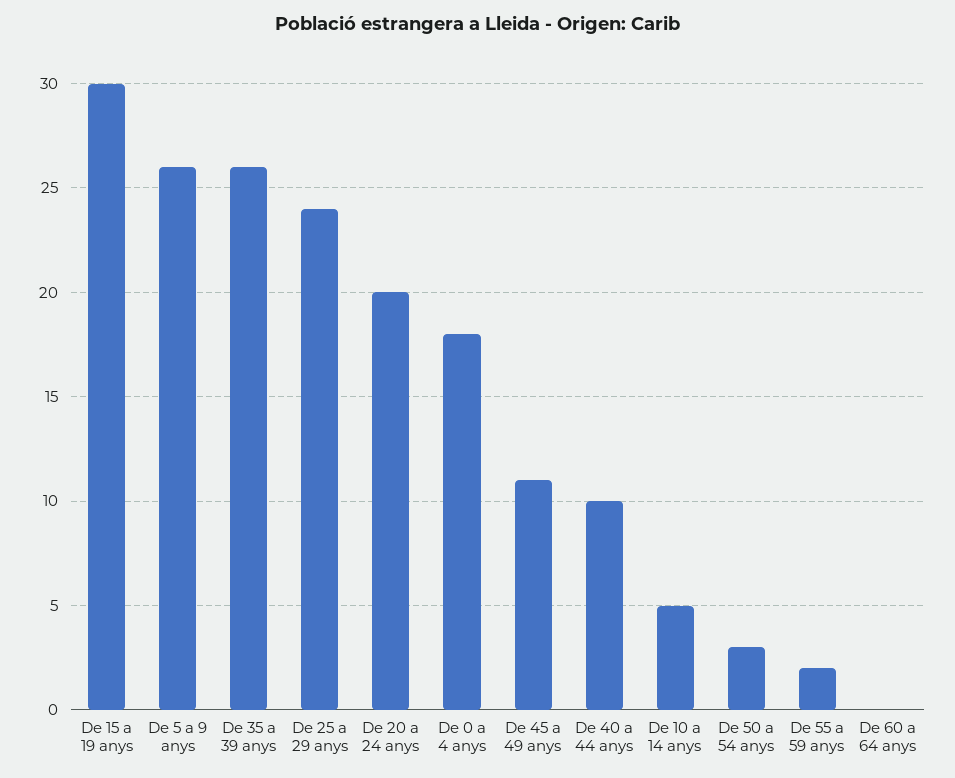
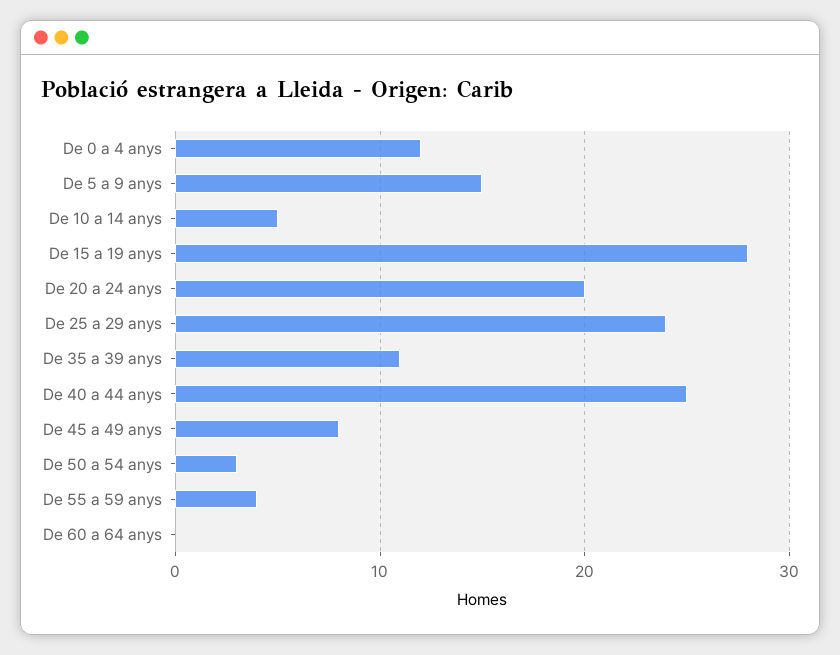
  {
-   "De 15 a 19 anys": 30,
+   "De 15 a 19 anys": 28,
-   "De 5 a 9 anys": 26,
+   "De 5 a 9 anys": 15,
-   "De 35 a 39 anys": 26,
+   "De 35 a 39 anys": 11,
    "De 25 a 29 anys": 24,
    "De 20 a 24 anys": 20,
-   "De 0 a 4 anys": 18,
+   "De 0 a 4 anys": 12,
-   "De 45 a 49 anys": 11,
+   "De 45 a 49 anys": 8,
-   "De 40 a 44 anys": 10,
+   "De 40 a 44 anys": 25,
    "De 10 a 14 anys": 5,
    "De 50 a 54 anys": 3,
-   "De 55 a 59 anys": 2,
+   "De 55 a 59 anys": 4,
    "De 60 a 64 anys": 0
  }

